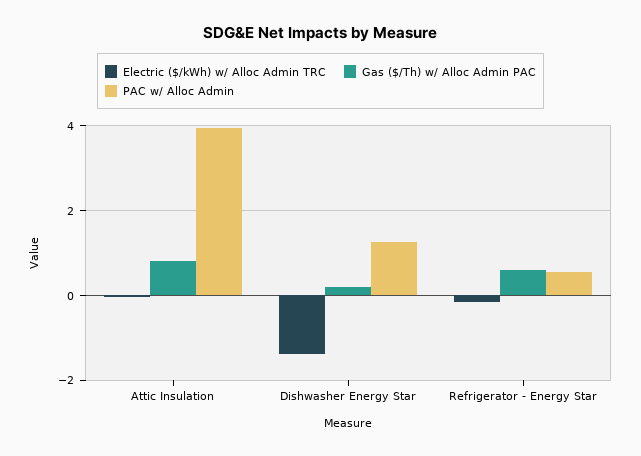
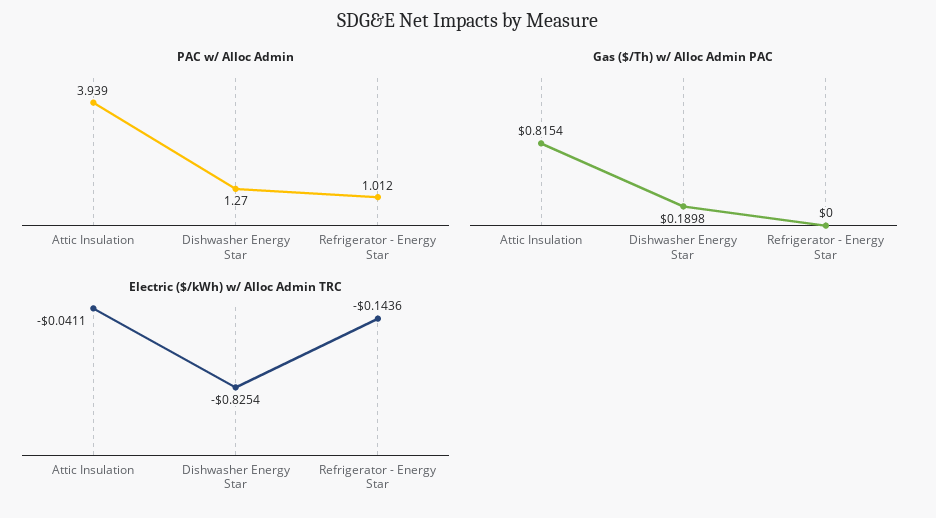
  {
    "Electric ($/kWh) w/ Alloc Admin TRC": {
      "Attic Insulation": -0.0411,
-     "Dishwasher Energy Star": -1.4,
+     "Dishwasher Energy Star": -0.8254,
      "Refrigerator - Energy Star": -0.1436
    },
    "Gas ($/Th) w/ Alloc Admin PAC": {
      "Attic Insulation": 0.8154,
      "Dishwasher Energy Star": 0.1898,
-     "Refrigerator - Energy Star": 0.6
+     "Refrigerator - Energy Star": 0
    },
    "PAC w/ Alloc Admin": {
      "Attic Insulation": 3.939,
      "Dishwasher Energy Star": 1.27,
-     "Refrigerator - Energy Star": 0.6
+     "Refrigerator - Energy Star": 1.012
    }
  }

